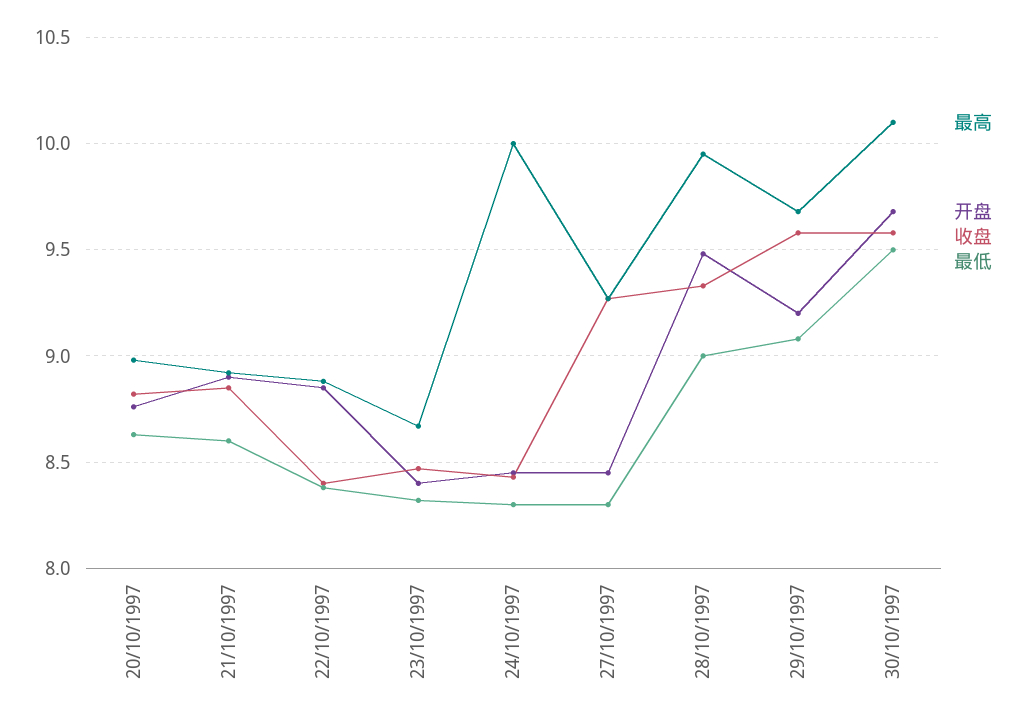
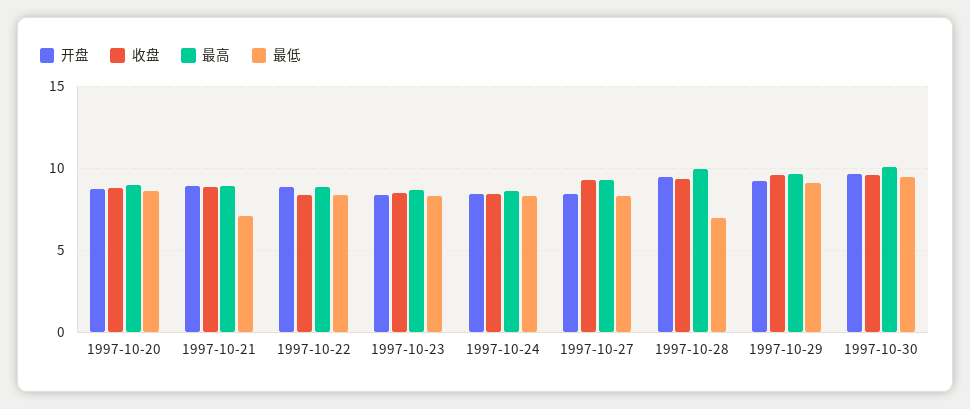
  {
    "最高": {
      "20/10/1997": 9,
      "21/10/1997": 8.9,
      "22/10/1997": 8.9,
      "23/10/1997": 8.65,
-     "24/10/1997": 10,
+     "24/10/1997": 8.5,
      "27/10/1997": 9.25,
      "28/10/1997": 9.95,
      "29/10/1997": 9.7,
      "30/10/1997": 10.1
    },
    "开盘": {
      "20/10/1997": 8.75,
      "21/10/1997": 8.9,
      "22/10/1997": 8.85,
      "23/10/1997": 8.4,
      "24/10/1997": 8.45,
      "27/10/1997": 8.45,
      "28/10/1997": 9.5,
      "29/10/1997": 9.2,
      "30/10/1997": 9.7
    },
    "收盘": {
      "20/10/1997": 8.8,
      "21/10/1997": 8.85,
      "22/10/1997": 8.4,
      "23/10/1997": 8.45,
      "24/10/1997": 8.45,
      "27/10/1997": 9.25,
      "28/10/1997": 9.35,
      "29/10/1997": 9.6,
      "30/10/1997": 9.6
    },
    "最低": {
      "20/10/1997": 8.65,
-     "21/10/1997": 8.6,
+     "21/10/1997": 7,
      "22/10/1997": 8.4,
      "23/10/1997": 8.3,
      "24/10/1997": 8.3,
      "27/10/1997": 8.3,
-     "28/10/1997": 9,
+     "28/10/1997": 7,
      "29/10/1997": 9.1,
      "30/10/1997": 9.5
    }
  }

